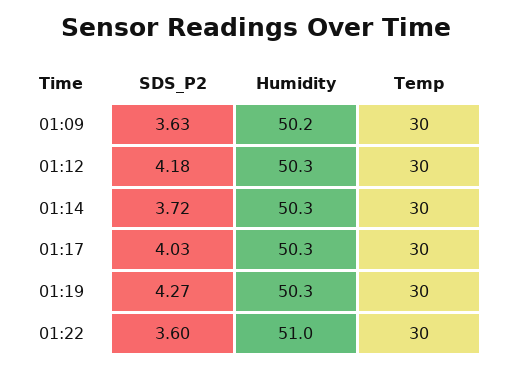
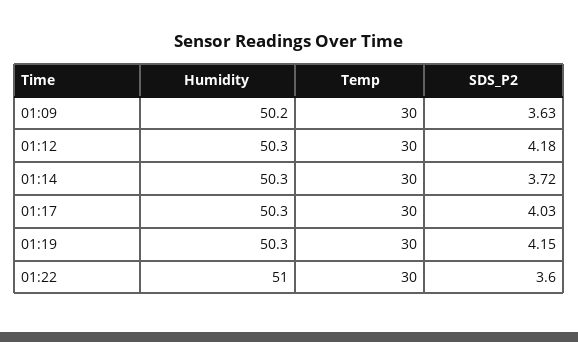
  {
    "SDS_P2": {
      "01:09": 3.63,
      "01:12": 4.18,
      "01:14": 3.72,
      "01:17": 4.03,
-     "01:19": 4.27,
+     "01:19": 4.15,
      "01:22": 3.6
    },
    "Humidity": {
      "01:09": 50.2,
      "01:12": 50.3,
      "01:14": 50.3,
      "01:17": 50.3,
      "01:19": 50.3,
      "01:22": 51
    },
    "Temp": {
      "01:09": 30,
      "01:12": 30,
      "01:14": 30,
      "01:17": 30,
      "01:19": 30,
      "01:22": 30
    }
  }

